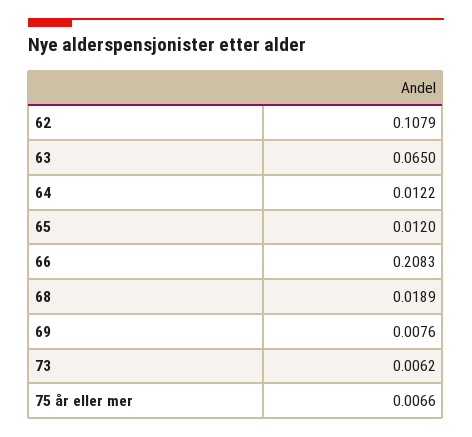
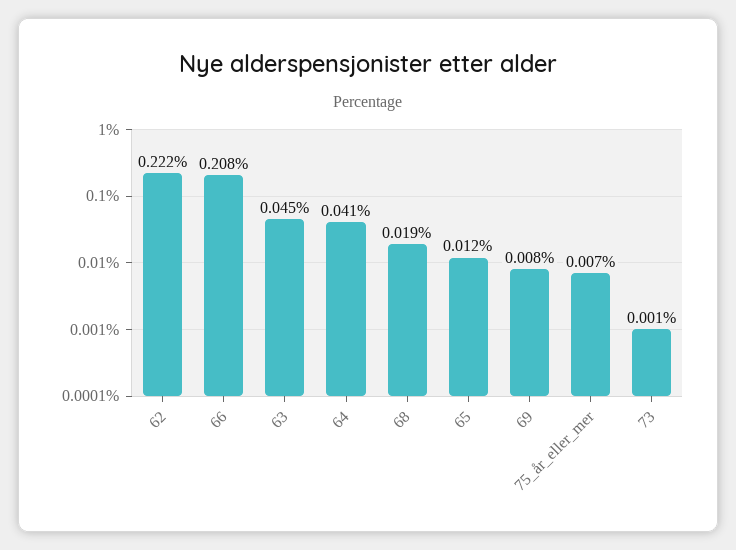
  {
-   "62": 0.1079,
+   "62": 0.222,
-   "63": 0.065,
+   "63": 0.045,
-   "64": 0.0122,
+   "64": 0.041,
    "65": 0.012,
    "66": 0.2083,
    "68": 0.0189,
    "69": 0.0076,
-   "73": 0.0062,
+   "73": 0.001,
    "75 år eller mer": 0.0066
  }

